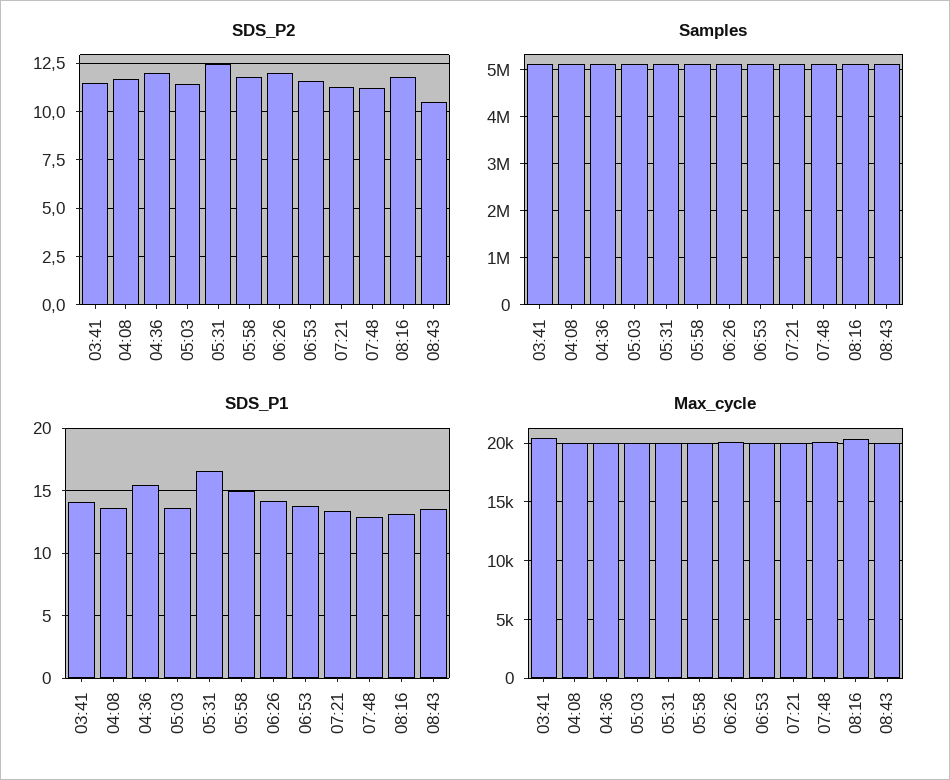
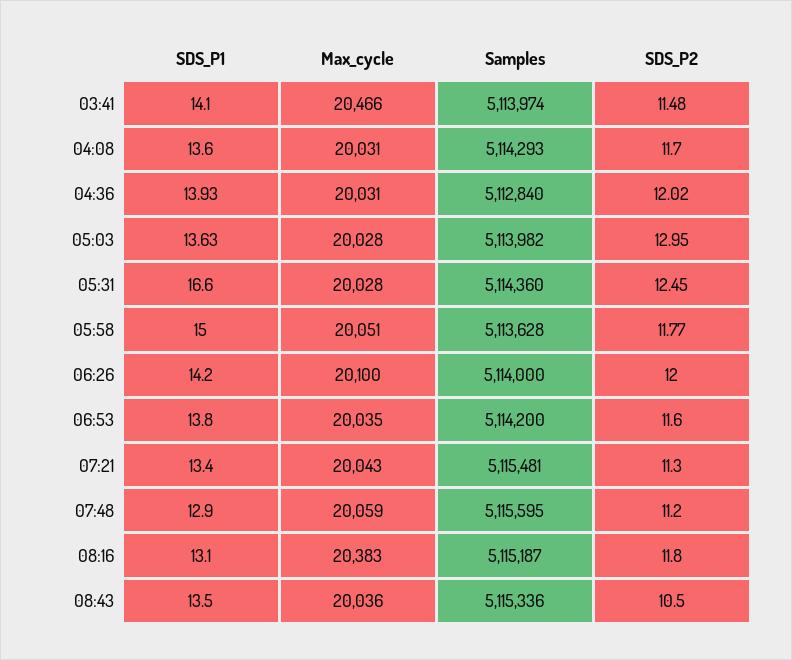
  {
    "SDS_P2": {
      "03:41": 11.48,
      "04:08": 11.7,
      "04:36": 12.02,
-     "05:03": 11.5,
+     "05:03": 12.95,
      "05:31": 12.45,
      "05:58": 11.77,
      "06:26": 12,
      "06:53": 11.6,
      "07:21": 11.3,
      "07:48": 11.2,
      "08:16": 11.8,
      "08:43": 10.5
    },
    "Samples": {
      "03:41": 5113974,
      "04:08": 5114293,
      "04:36": 5112840,
      "05:03": 5113982,
      "05:31": 5114360,
      "05:58": 5113628,
      "06:26": 5114000,
      "06:53": 5114200,
      "07:21": 5115481,
      "07:48": 5115595,
      "08:16": 5115187,
      "08:43": 5115336
    },
    "SDS_P1": {
      "03:41": 14.1,
      "04:08": 13.6,
-     "04:36": 15.5,
+     "04:36": 13.93,
      "05:03": 13.63,
      "05:31": 16.6,
      "05:58": 15,
      "06:26": 14.2,
      "06:53": 13.8,
      "07:21": 13.4,
      "07:48": 12.9,
      "08:16": 13.1,
      "08:43": 13.5
    },
    "Max_cycle": {
      "03:41": 20466,
      "04:08": 20031,
      "04:36": 20031,
      "05:03": 20028,
      "05:31": 20028,
      "05:58": 20051,
      "06:26": 20100,
      "06:53": 20035,
      "07:21": 20043,
      "07:48": 20059,
      "08:16": 20383,
      "08:43": 20036
    }
  }

